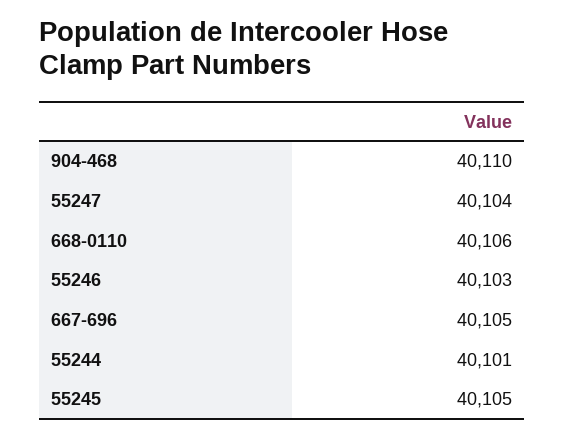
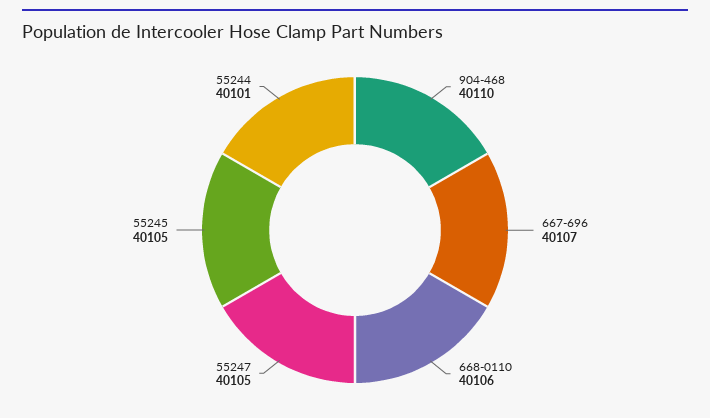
  {
    "904-468": 40110,
-   "55247": 40104,
+   "55247": 40105,
    "668-0110": 40106,
-   "55246": 40103,
-   "667-696": 40105,
+   "667-696": 40107,
    "55244": 40101,
    "55245": 40105
  }

